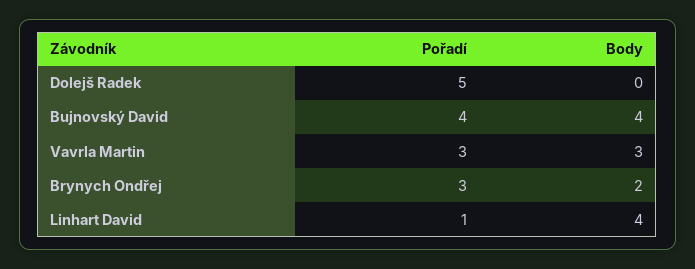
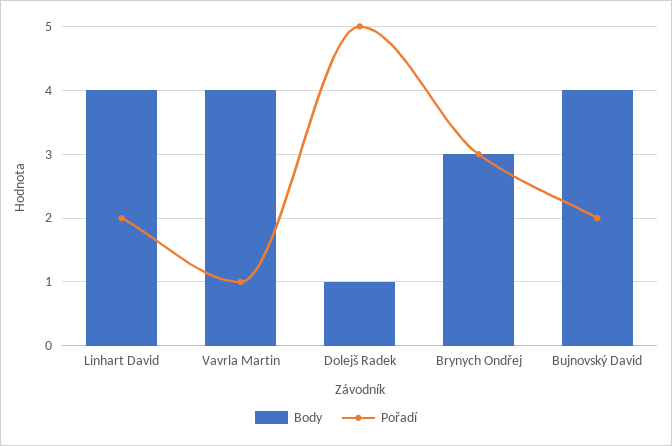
  {
    "Pořadí": {
      "Dolejš Radek": 5,
-     "Bujnovský David": 4,
+     "Bujnovský David": 2,
-     "Vavrla Martin": 3,
+     "Vavrla Martin": 1,
      "Brynych Ondřej": 3,
-     "Linhart David": 1
+     "Linhart David": 2
    },
    "Body": {
-     "Dolejš Radek": 0,
+     "Dolejš Radek": 1,
      "Bujnovský David": 4,
-     "Vavrla Martin": 3,
+     "Vavrla Martin": 4,
-     "Brynych Ondřej": 2,
+     "Brynych Ondřej": 3,
      "Linhart David": 4
    }
  }

